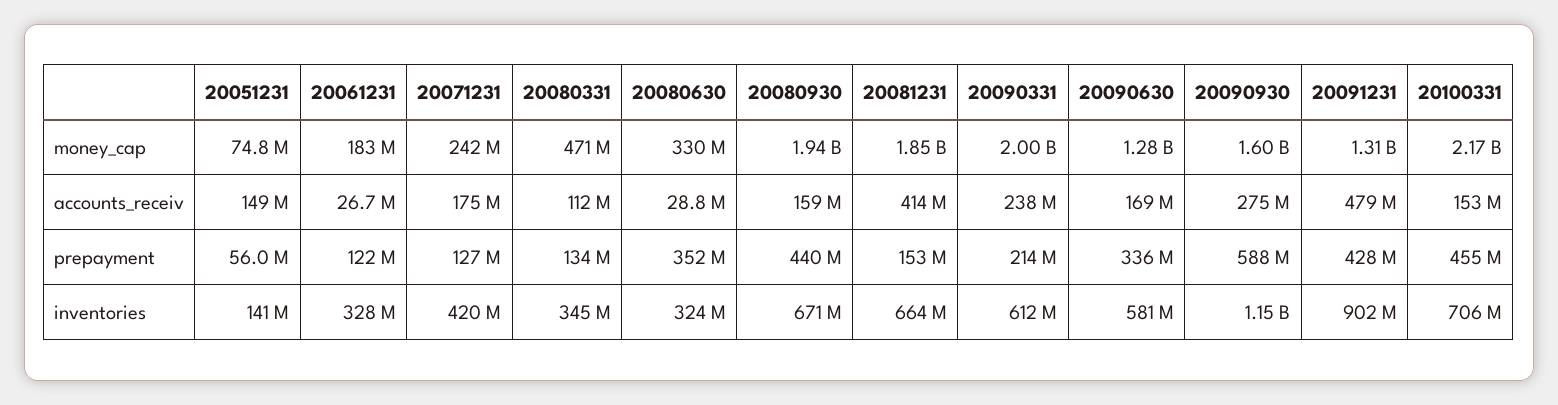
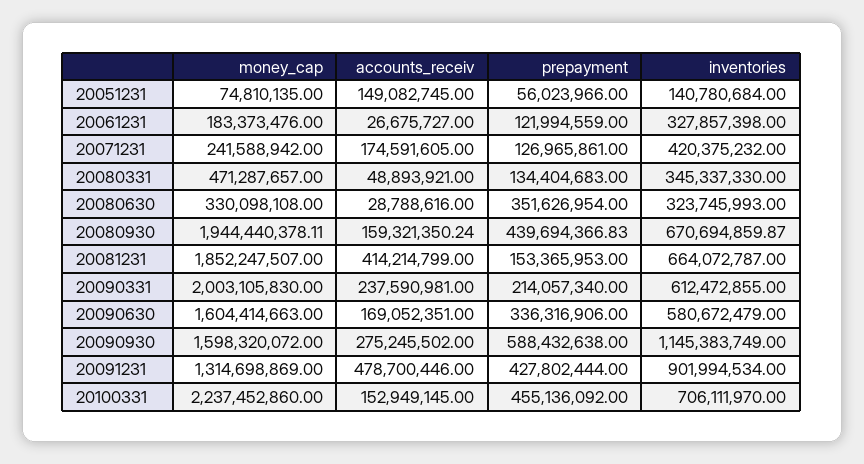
  {
    "20051231": {
      "money_cap": 74810135,
      "accounts_receiv": 149082745,
      "prepayment": 56023966,
      "inventories": 140780684
    },
    "20061231": {
      "money_cap": 183373476,
      "accounts_receiv": 26675727,
      "prepayment": 121994559,
      "inventories": 327857398
    },
    "20071231": {
      "money_cap": 241588942,
      "accounts_receiv": 174591605,
      "prepayment": 126965861,
      "inventories": 420375232
    },
    "20080331": {
      "money_cap": 471287657,
-     "accounts_receiv": 112000000,
+     "accounts_receiv": 48893921,
      "prepayment": 134404683,
      "inventories": 345337330
    },
    "20080630": {
      "money_cap": 330098108,
      "accounts_receiv": 28788616,
      "prepayment": 351626954,
      "inventories": 323745993
    },
    "20080930": {
      "money_cap": 1944440378.11,
      "accounts_receiv": 159321350.24,
      "prepayment": 439694366.83,
      "inventories": 670694859.87
    },
    "20081231": {
      "money_cap": 1852247507,
      "accounts_receiv": 414214799,
      "prepayment": 153365953,
      "inventories": 664072787
    },
    "20090331": {
      "money_cap": 2003105830,
      "accounts_receiv": 237590981,
      "prepayment": 214057340,
      "inventories": 612472855
    },
    "20090630": {
-     "money_cap": 1280000000,
+     "money_cap": 1604414663,
      "accounts_receiv": 169052351,
      "prepayment": 336316906,
      "inventories": 580672479
    },
    "20090930": {
      "money_cap": 1598320072,
      "accounts_receiv": 275245502,
      "prepayment": 588432638,
      "inventories": 1145383749
    },
    "20091231": {
      "money_cap": 1314698869,
      "accounts_receiv": 478700446,
      "prepayment": 427802444,
      "inventories": 901994534
    },
    "20100331": {
-     "money_cap": 2170000000,
+     "money_cap": 2237452860,
      "accounts_receiv": 152949145,
      "prepayment": 455136092,
      "inventories": 706111970
    }
  }

